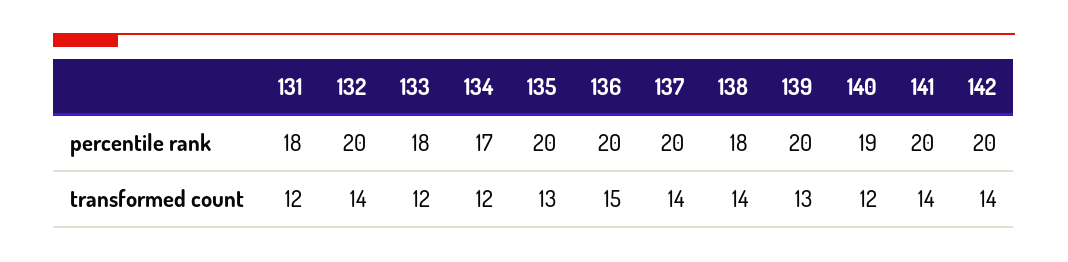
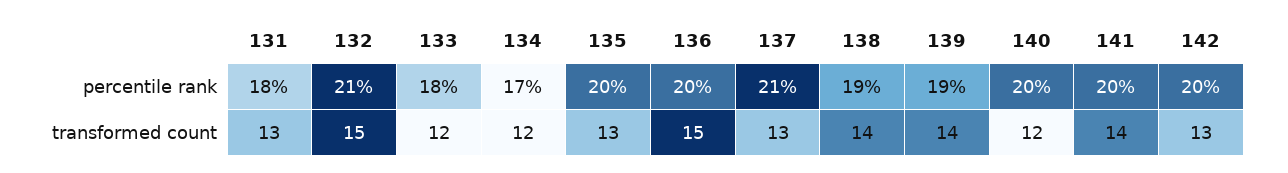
  {
    "131": {
      "percentile rank": 18,
-     "transformed count": 12
+     "transformed count": 13
    },
    "132": {
-     "percentile rank": 20,
+     "percentile rank": 21,
-     "transformed count": 14
+     "transformed count": 15
    },
    "133": {
      "percentile rank": 18,
      "transformed count": 12
    },
    "134": {
      "percentile rank": 17,
      "transformed count": 12
    },
    "135": {
      "percentile rank": 20,
      "transformed count": 13
    },
    "136": {
      "percentile rank": 20,
      "transformed count": 15
    },
    "137": {
-     "percentile rank": 20,
+     "percentile rank": 21,
-     "transformed count": 14
+     "transformed count": 13
    },
    "138": {
-     "percentile rank": 18,
+     "percentile rank": 19,
      "transformed count": 14
    },
    "139": {
-     "percentile rank": 20,
+     "percentile rank": 19,
-     "transformed count": 13
+     "transformed count": 14
    },
    "140": {
-     "percentile rank": 19,
+     "percentile rank": 20,
      "transformed count": 12
    },
    "141": {
      "percentile rank": 20,
      "transformed count": 14
    },
    "142": {
      "percentile rank": 20,
-     "transformed count": 14
+     "transformed count": 13
    }
  }

